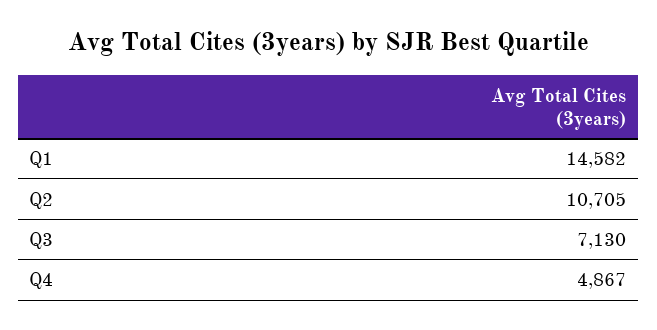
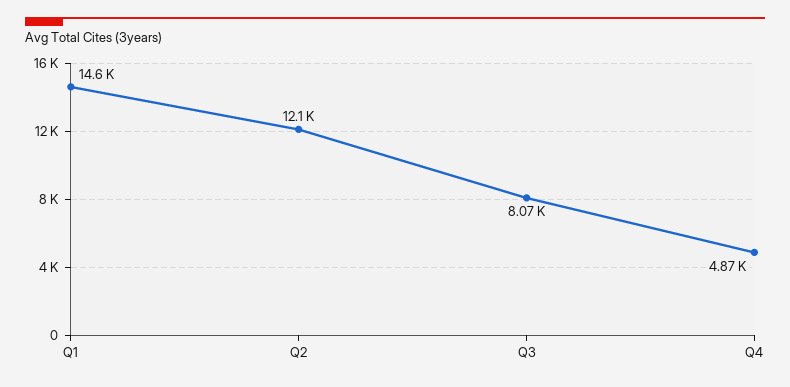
  {
    "Q1": 14582,
-   "Q2": 10705,
+   "Q2": 12100,
-   "Q3": 7130,
+   "Q3": 8070,
    "Q4": 4867
  }

